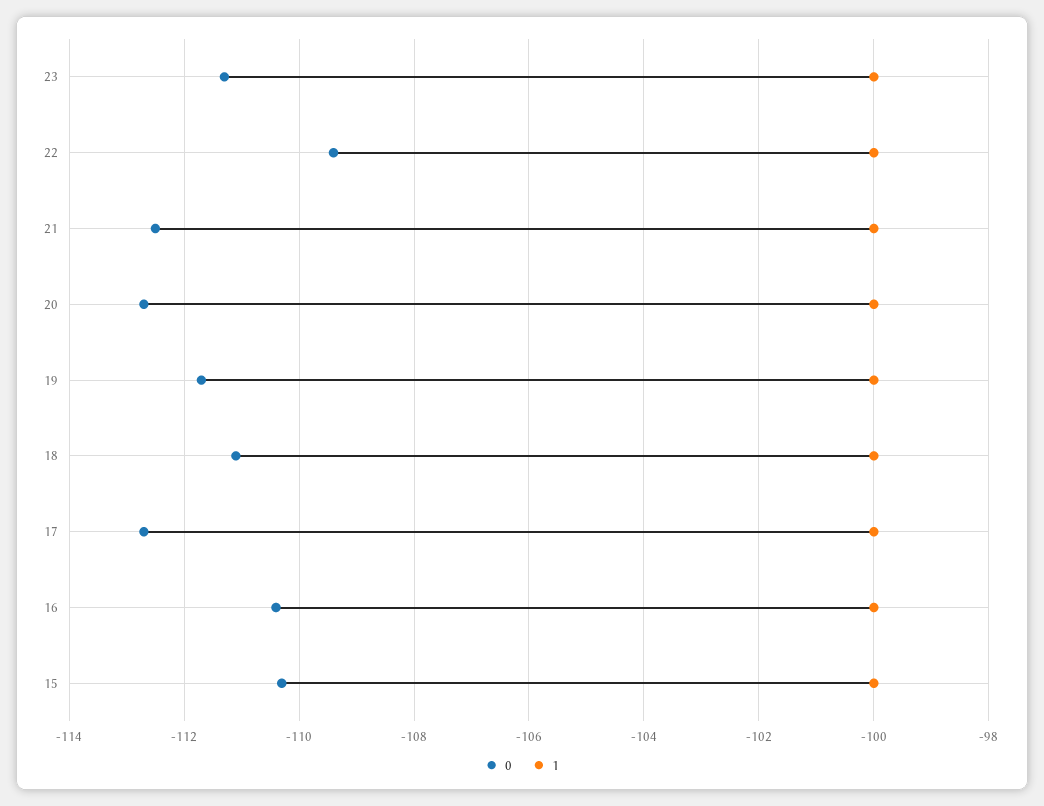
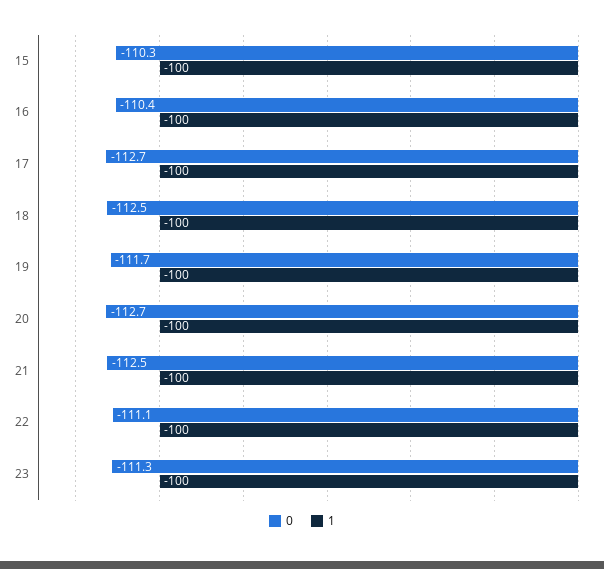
  {
    "0": {
      "23": -111.3,
-     "22": -109.5,
+     "22": -111.1,
      "21": -112.5,
      "20": -112.7,
      "19": -111.7,
-     "18": -111,
+     "18": -112.5,
      "17": -112.7,
      "16": -110.4,
      "15": -110.3
    },
    "1": {
      "23": -100,
      "22": -100,
      "21": -100,
      "20": -100,
      "19": -100,
      "18": -100,
      "17": -100,
      "16": -100,
      "15": -100
    }
  }

